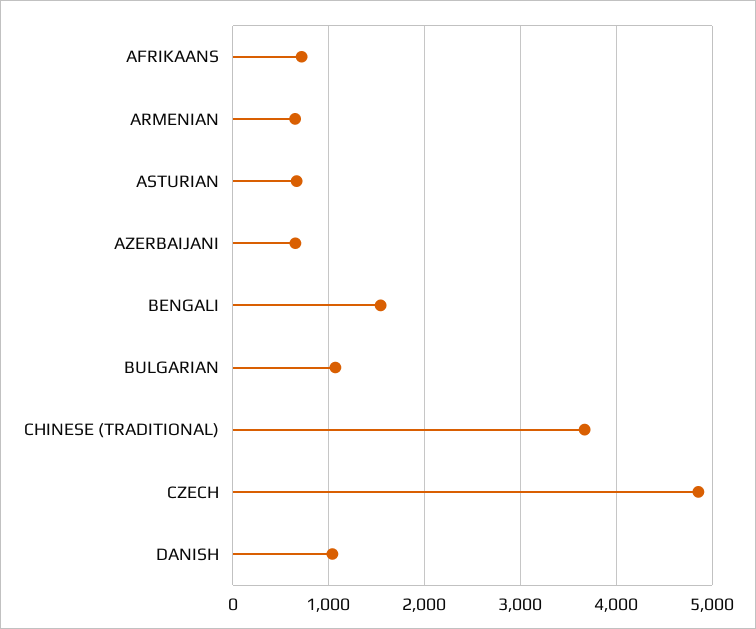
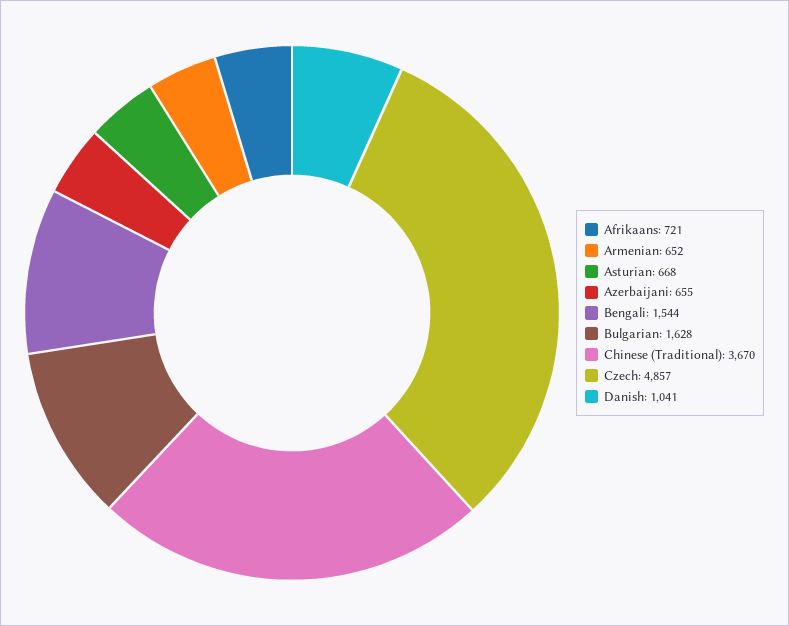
  {
    "AFRIKAANS": 721,
    "ARMENIAN": 652,
    "ASTURIAN": 668,
    "AZERBAIJANI": 655,
    "BENGALI": 1544,
-   "BULGARIAN": 1100,
+   "BULGARIAN": 1628,
    "CHINESE (TRADITIONAL)": 3670,
    "CZECH": 4857,
    "DANISH": 1041
  }

